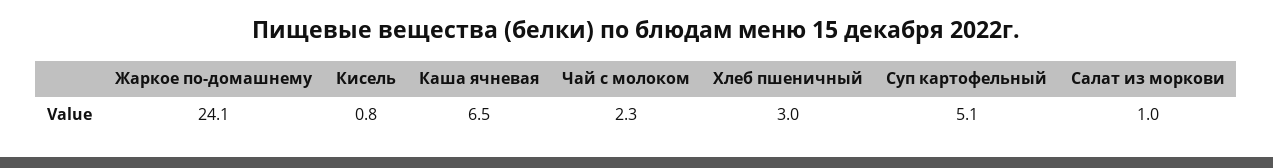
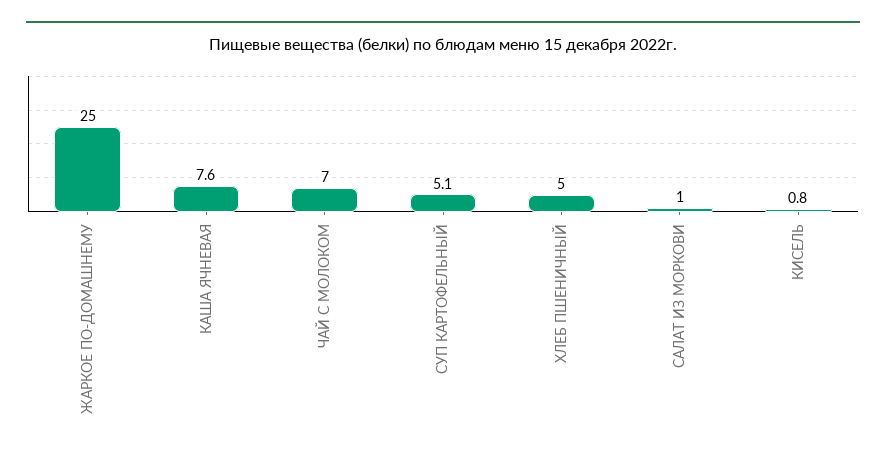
  {
-   "Жаркое по-домашнему": 24.1,
+   "Жаркое по-домашнему": 25,
    "Кисель": 0.8,
-   "Каша ячневая": 6.5,
+   "Каша ячневая": 7.6,
-   "Чай с молоком": 2.3,
+   "Чай с молоком": 7,
-   "Хлеб пшеничный": 3,
+   "Хлеб пшеничный": 5,
    "Суп картофельный": 5.1,
    "Салат из моркови": 1
  }

